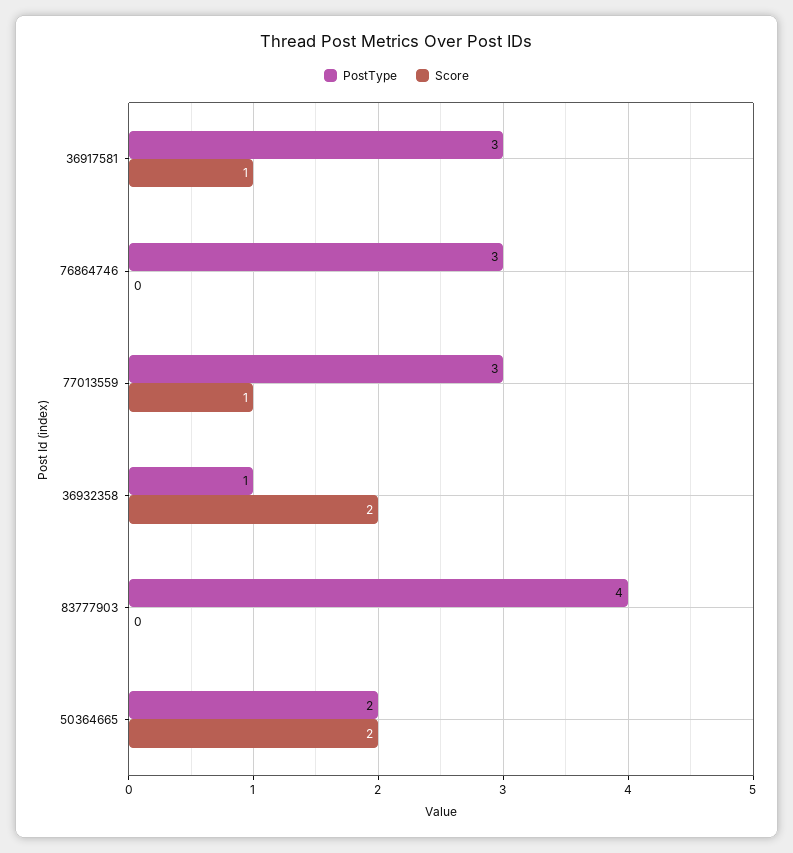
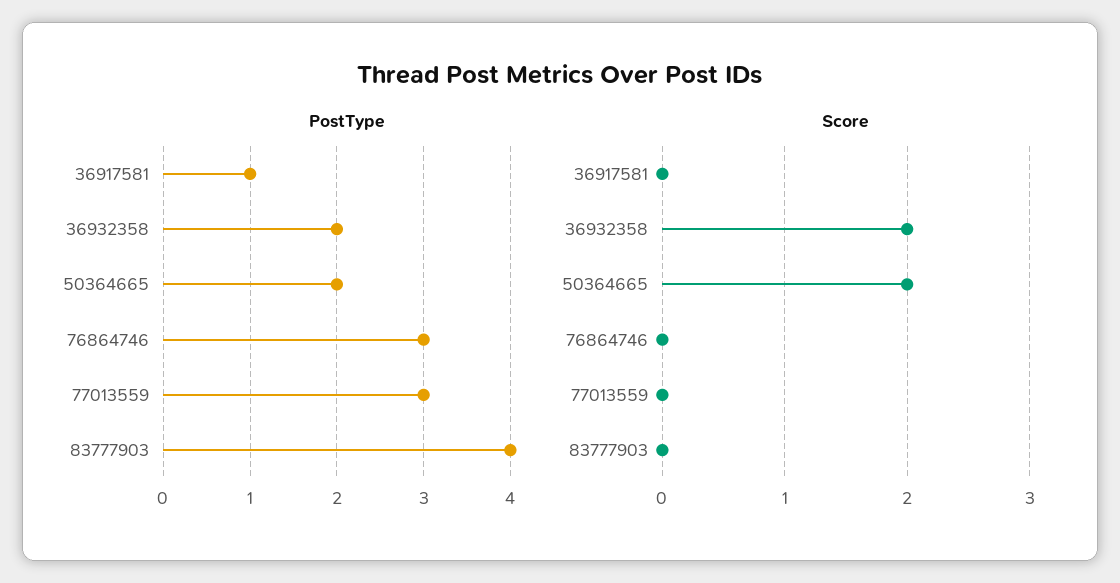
  {
    "PostType": {
-     "36917581": 3,
+     "36917581": 1,
      "76864746": 3,
      "77013559": 3,
-     "36932358": 1,
+     "36932358": 2,
      "83777903": 4,
      "50364665": 2
    },
    "Score": {
-     "36917581": 1,
+     "36917581": 0,
      "76864746": 0,
-     "77013559": 1,
+     "77013559": 0,
      "36932358": 2,
      "83777903": 0,
      "50364665": 2
    }
  }

